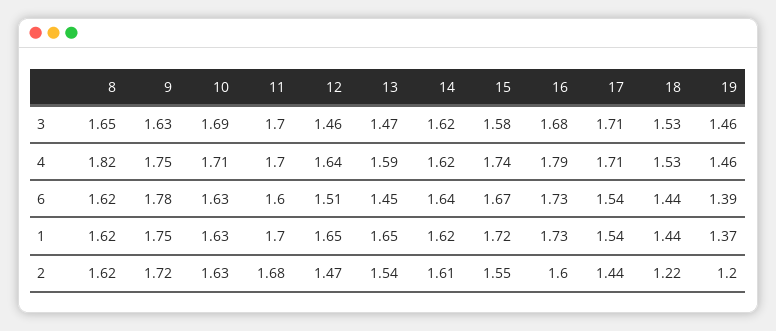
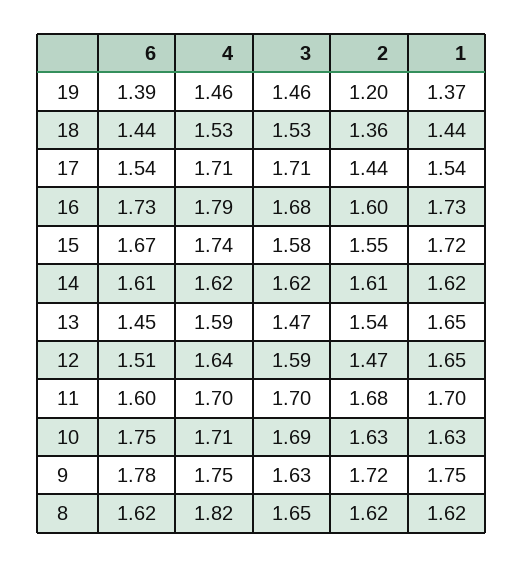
  {
    "8": {
      "3": 1.65,
      "4": 1.82,
      "6": 1.62,
      "1": 1.62,
      "2": 1.62
    },
    "9": {
      "3": 1.63,
      "4": 1.75,
      "6": 1.78,
      "1": 1.75,
      "2": 1.72
    },
    "10": {
      "3": 1.69,
      "4": 1.71,
-     "6": 1.63,
+     "6": 1.75,
      "1": 1.63,
      "2": 1.63
    },
    "11": {
      "3": 1.7,
      "4": 1.7,
      "6": 1.6,
      "1": 1.7,
      "2": 1.68
    },
    "12": {
-     "3": 1.46,
+     "3": 1.59,
      "4": 1.64,
      "6": 1.51,
      "1": 1.65,
      "2": 1.47
    },
    "13": {
      "3": 1.47,
      "4": 1.59,
      "6": 1.45,
      "1": 1.65,
      "2": 1.54
    },
    "14": {
      "3": 1.62,
      "4": 1.62,
-     "6": 1.64,
+     "6": 1.61,
      "1": 1.62,
      "2": 1.61
    },
    "15": {
      "3": 1.58,
      "4": 1.74,
      "6": 1.67,
      "1": 1.72,
      "2": 1.55
    },
    "16": {
      "3": 1.68,
      "4": 1.79,
      "6": 1.73,
      "1": 1.73,
      "2": 1.6
    },
    "17": {
      "3": 1.71,
      "4": 1.71,
      "6": 1.54,
      "1": 1.54,
      "2": 1.44
    },
    "18": {
      "3": 1.53,
      "4": 1.53,
      "6": 1.44,
      "1": 1.44,
-     "2": 1.22
+     "2": 1.36
    },
    "19": {
      "3": 1.46,
      "4": 1.46,
      "6": 1.39,
      "1": 1.37,
      "2": 1.2
    }
  }

